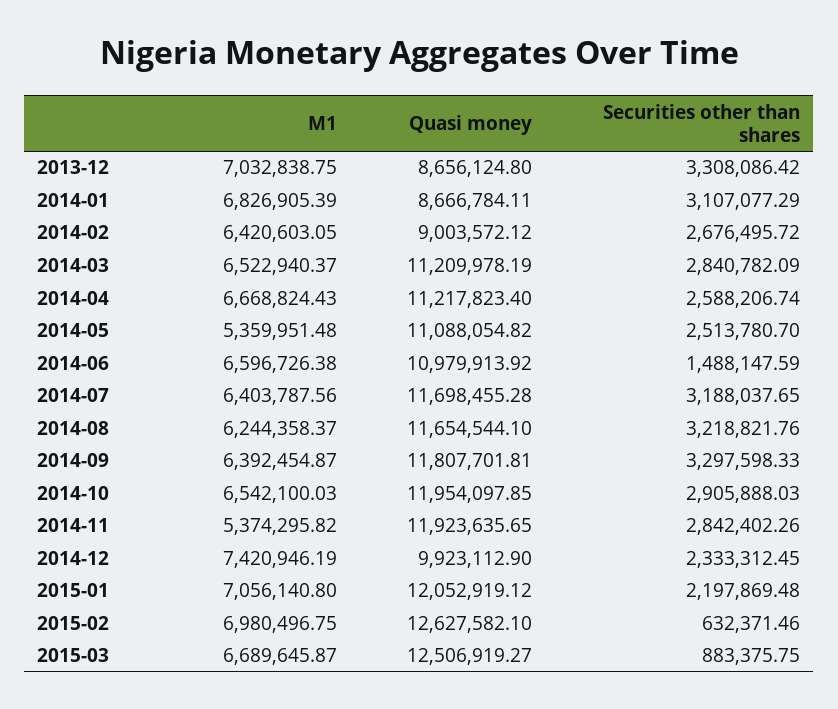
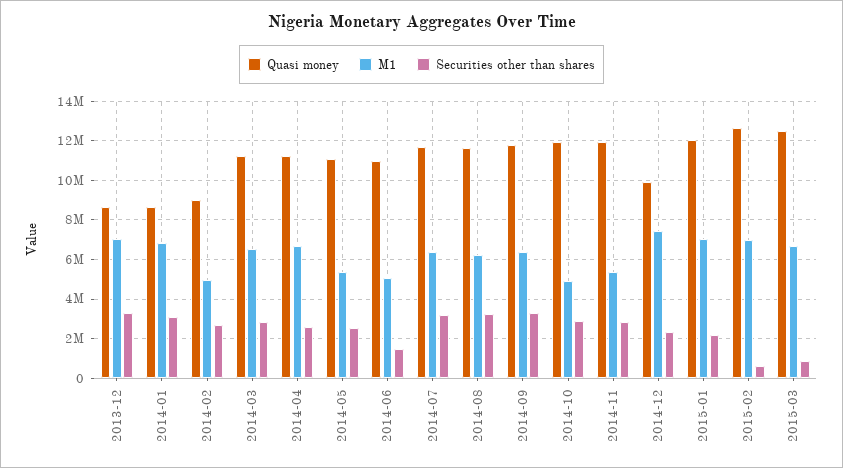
  {
    "M1": {
      "2013-12": 7032838.75,
      "2014-01": 6826905.39,
-     "2014-02": 6420603.05,
+     "2014-02": 5000000,
      "2014-03": 6522940.37,
      "2014-04": 6668824.43,
      "2014-05": 5359951.48,
-     "2014-06": 6596726.38,
+     "2014-06": 5000000,
      "2014-07": 6403787.56,
      "2014-08": 6244358.37,
      "2014-09": 6392454.87,
-     "2014-10": 6542100.03,
+     "2014-10": 5000000,
      "2014-11": 5374295.82,
      "2014-12": 7420946.19,
      "2015-01": 7056140.8,
      "2015-02": 6980496.75,
      "2015-03": 6689645.87
    },
    "Quasi money": {
      "2013-12": 8656124.8,
      "2014-01": 8666784.11,
      "2014-02": 9003572.12,
      "2014-03": 11209978.19,
      "2014-04": 11217823.4,
      "2014-05": 11088054.82,
      "2014-06": 10979913.92,
      "2014-07": 11698455.28,
      "2014-08": 11654544.1,
      "2014-09": 11807701.81,
      "2014-10": 11954097.85,
      "2014-11": 11923635.65,
      "2014-12": 9923112.9,
      "2015-01": 12052919.12,
      "2015-02": 12627582.1,
      "2015-03": 12506919.27
    },
    "Securities other than shares": {
      "2013-12": 3308086.42,
      "2014-01": 3107077.29,
      "2014-02": 2676495.72,
      "2014-03": 2840782.09,
      "2014-04": 2588206.74,
      "2014-05": 2513780.7,
      "2014-06": 1488147.59,
      "2014-07": 3188037.65,
      "2014-08": 3218821.76,
      "2014-09": 3297598.33,
      "2014-10": 2905888.03,
      "2014-11": 2842402.26,
      "2014-12": 2333312.45,
      "2015-01": 2197869.48,
      "2015-02": 632371.46,
      "2015-03": 883375.75
    }
  }

